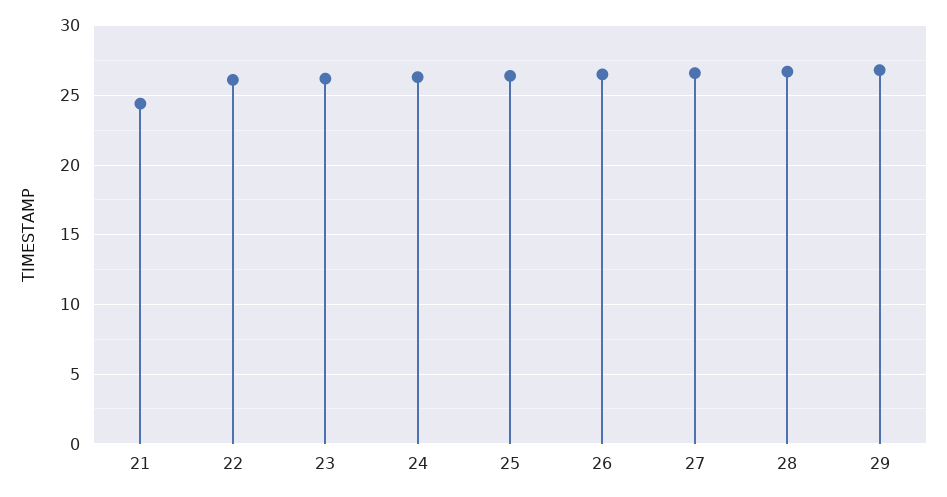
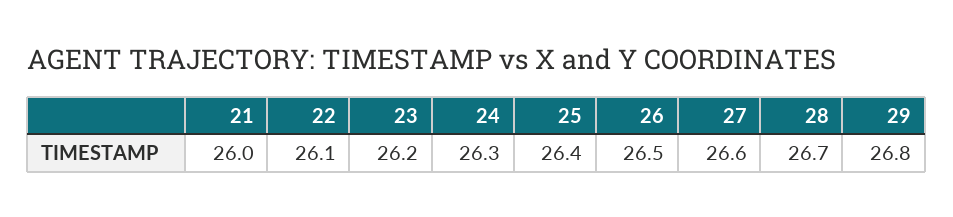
  {
-   "21": 24.5,
+   "21": 26,
    "22": 26.1,
    "23": 26.2,
    "24": 26.3,
    "25": 26.4,
    "26": 26.5,
    "27": 26.6,
    "28": 26.7,
    "29": 26.8
  }

